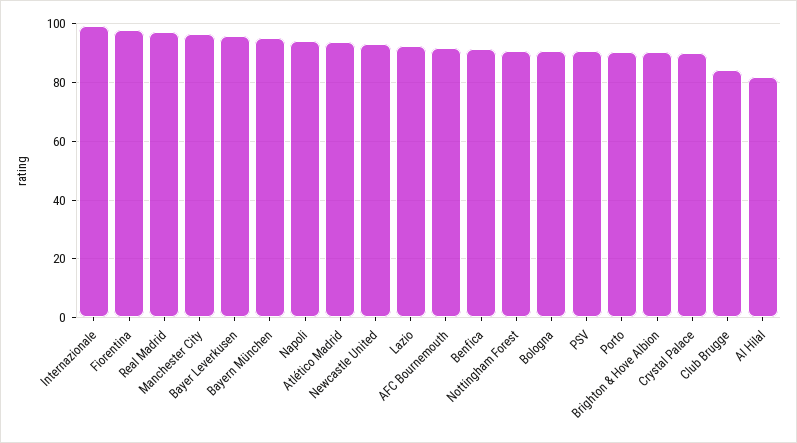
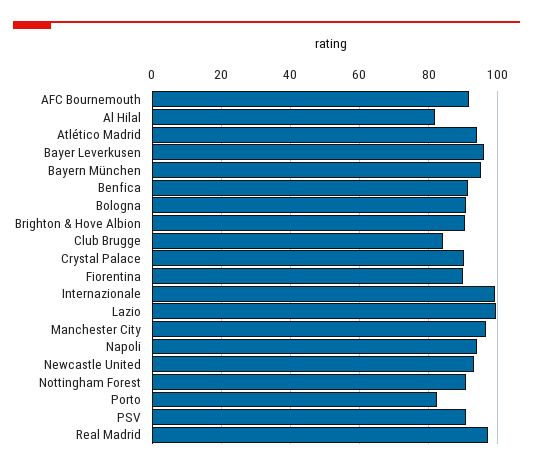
  {
    "Internazionale": 100,
-   "Fiorentina": 97.5,
+   "Fiorentina": 90,
    "Real Madrid": 98,
    "Manchester City": 96,
    "Bayer Leverkusen": 96,
    "Bayern München": 96,
    "Napoli": 94,
    "Atlético Madrid": 94,
    "Newcastle United": 94,
-   "Lazio": 92.5,
+   "Lazio": 100,
    "AFC Bournemouth": 92,
    "Benfica": 92,
    "Nottingham Forest": 90,
    "Bologna": 90,
    "PSV": 90,
-   "Porto": 90,
+   "Porto": 82,
    "Brighton & Hove Albion": 90,
    "Crystal Palace": 90,
    "Club Brugge": 84,
    "Al Hilal": 82
  }

